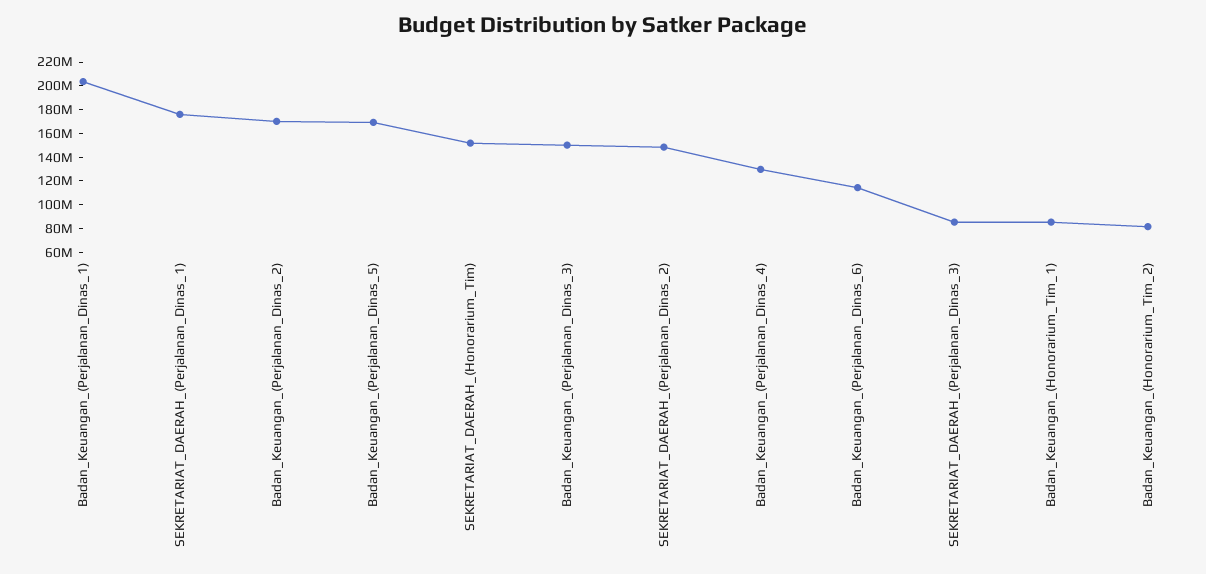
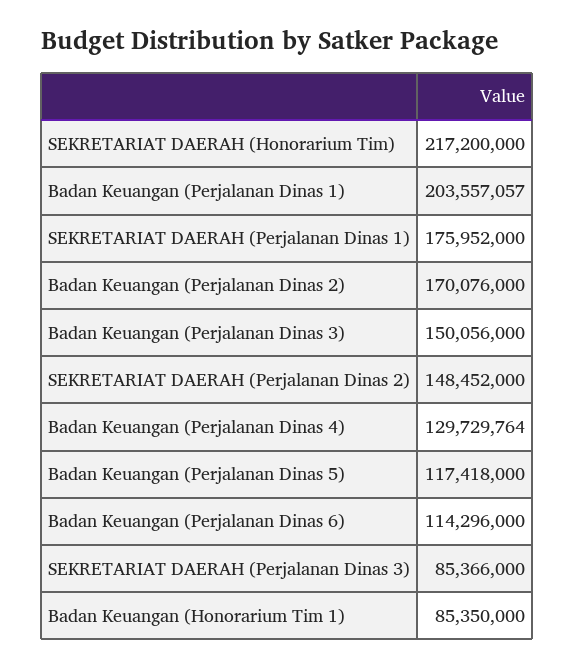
  {
    "Badan_Keuangan_(Perjalanan_Dinas_1)": 203557057,
    "SEKRETARIAT_DAERAH_(Perjalanan_Dinas_1)": 175952000,
    "Badan_Keuangan_(Perjalanan_Dinas_2)": 170076000,
-   "Badan_Keuangan_(Perjalanan_Dinas_5)": 170000000,
+   "Badan_Keuangan_(Perjalanan_Dinas_5)": 117418000,
-   "SEKRETARIAT_DAERAH_(Honorarium_Tim)": 150000000,
+   "SEKRETARIAT_DAERAH_(Honorarium_Tim)": 217200000,
    "Badan_Keuangan_(Perjalanan_Dinas_3)": 150056000,
    "SEKRETARIAT_DAERAH_(Perjalanan_Dinas_2)": 148452000,
    "Badan_Keuangan_(Perjalanan_Dinas_4)": 129729764,
    "Badan_Keuangan_(Perjalanan_Dinas_6)": 114296000,
    "SEKRETARIAT_DAERAH_(Perjalanan_Dinas_3)": 85366000,
-   "Badan_Keuangan_(Honorarium_Tim_1)": 85350000,
+   "Badan_Keuangan_(Honorarium_Tim_1)": 85350000
-   "Badan_Keuangan_(Honorarium_Tim_2)": 80000000
  }

